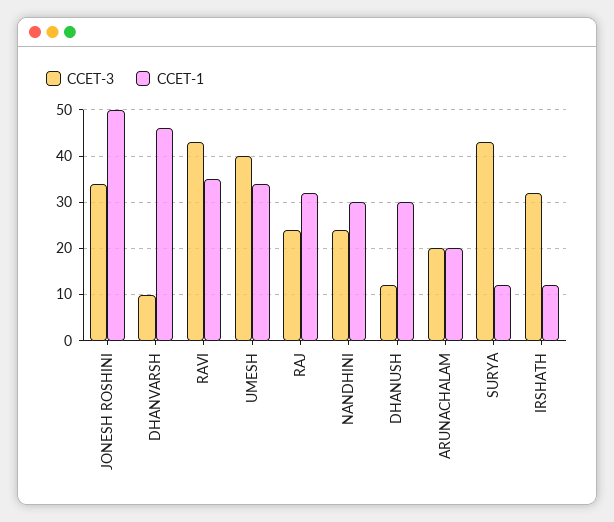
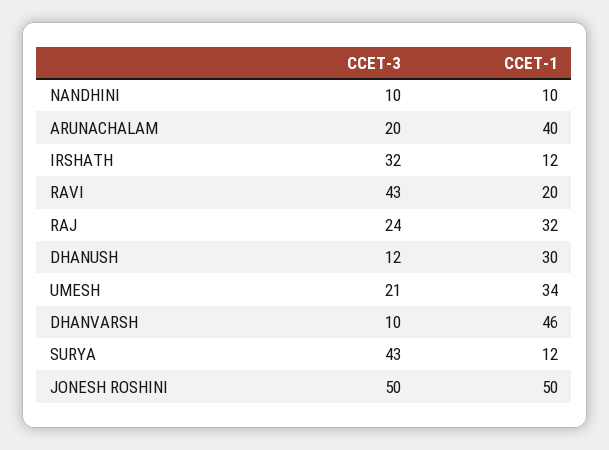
  {
    "CCET-3": {
-     "JONESH ROSHINI": 35,
+     "JONESH ROSHINI": 50,
      "DHANVARSH": 10,
      "RAVI": 43,
-     "UMESH": 40,
+     "UMESH": 21,
      "RAJ": 24,
-     "NANDHINI": 25,
+     "NANDHINI": 10,
      "DHANUSH": 12,
      "ARUNACHALAM": 20,
      "SURYA": 43,
      "IRSHATH": 32
    },
    "CCET-1": {
      "JONESH ROSHINI": 50,
      "DHANVARSH": 46,
-     "RAVI": 35,
+     "RAVI": 20,
      "UMESH": 34,
      "RAJ": 32,
-     "NANDHINI": 30,
+     "NANDHINI": 10,
      "DHANUSH": 30,
-     "ARUNACHALAM": 20,
+     "ARUNACHALAM": 40,
      "SURYA": 12,
      "IRSHATH": 12
    }
  }

